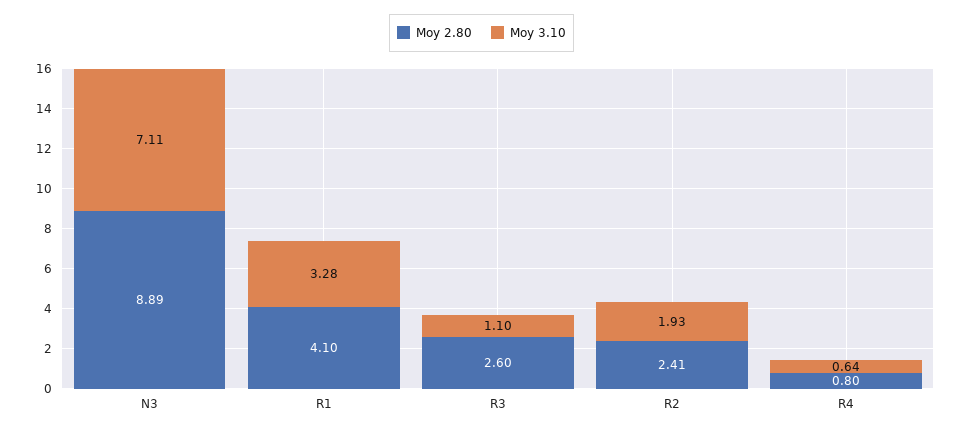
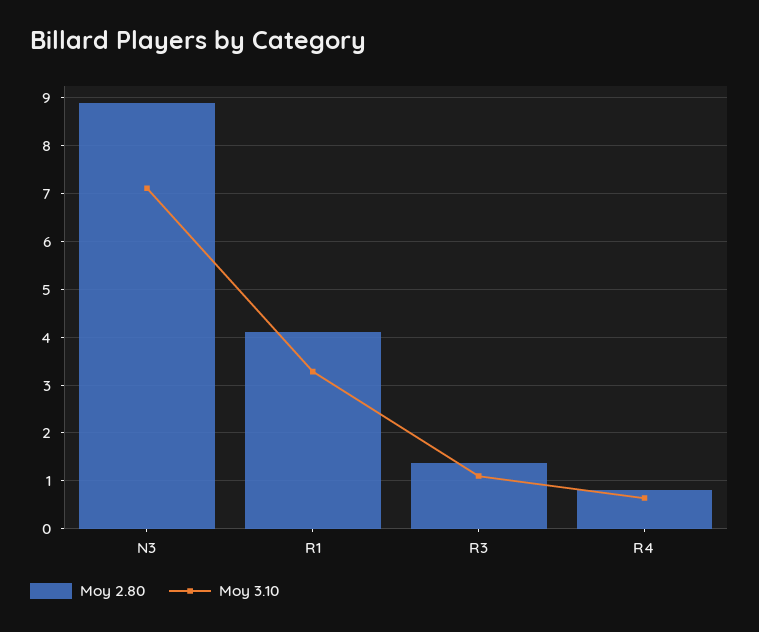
  {
    "Moy 2.80": {
      "N3": 8.89,
      "R1": 4.1,
-     "R3": 2.6,
+     "R3": 1.4,
-     "R2": 2.41,
      "R4": 0.8
    },
    "Moy 3.10": {
      "N3": 7.11,
      "R1": 3.28,
      "R3": 1.1,
-     "R2": 1.93,
      "R4": 0.64
    }
  }

